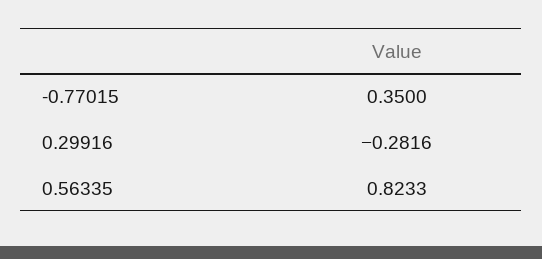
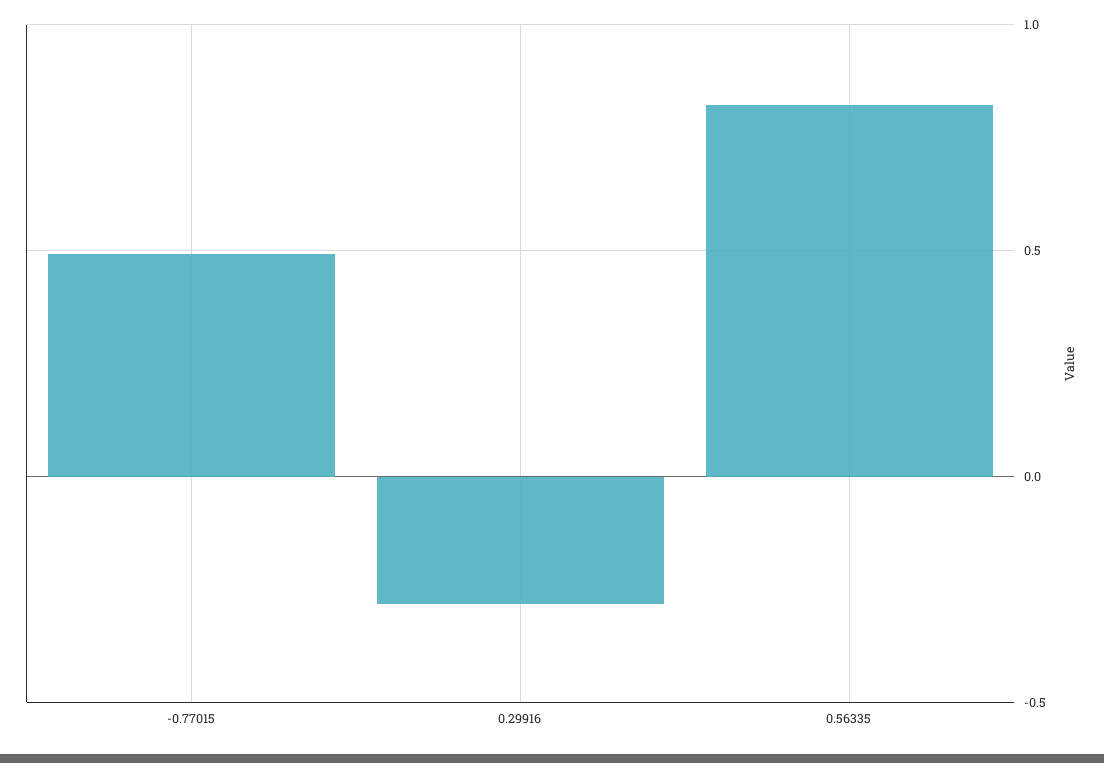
  {
-   "-0.77015": 0.35,
+   "-0.77015": 0.5,
    "0.29916": -0.2816,
    "0.56335": 0.8233
  }

